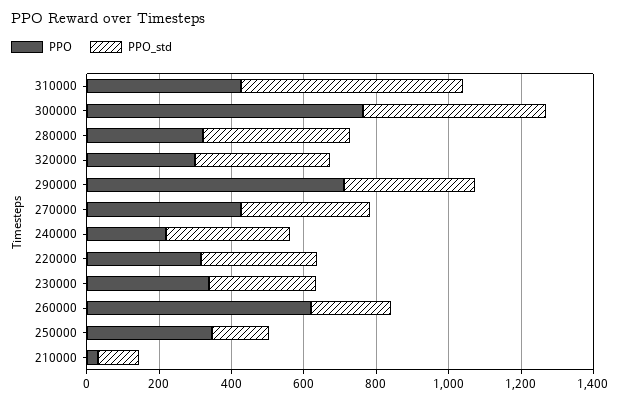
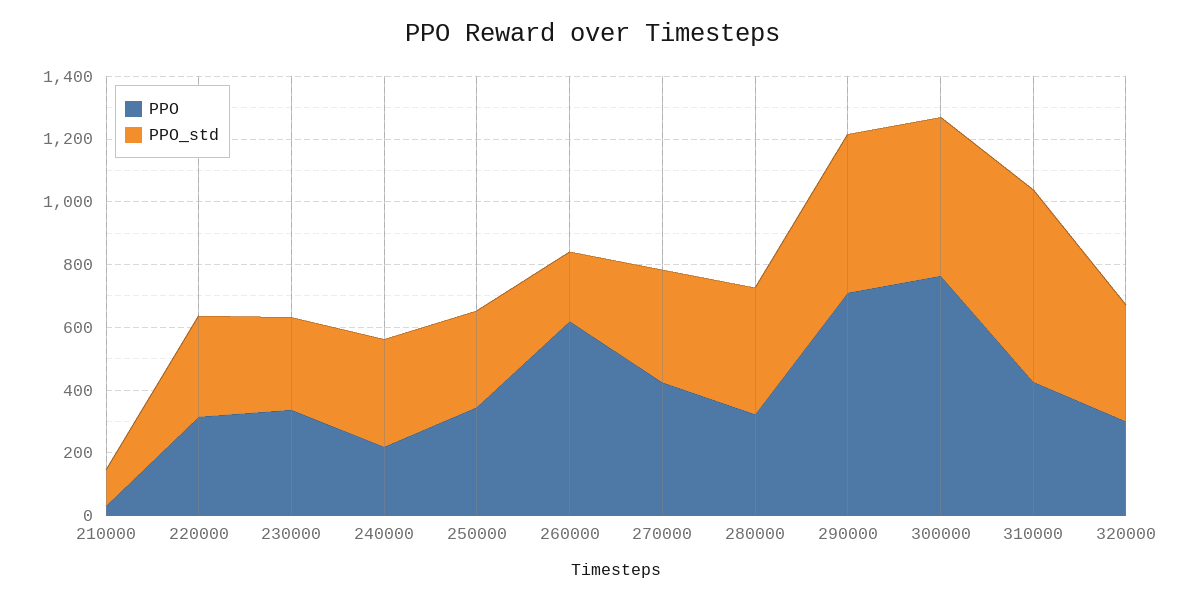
  {
    "PPO": {
      "310000": 450,
      "300000": 750,
      "280000": 300,
      "320000": 300,
      "290000": 700,
      "270000": 400,
      "240000": 200,
      "220000": 300,
      "230000": 350,
      "260000": 600,
      "250000": 350,
      "210000": 50
    },
    "PPO_std": {
      "310000": 600,
      "300000": 500,
      "280000": 400,
      "320000": 350,
-     "290000": 350,
+     "290000": 500,
      "270000": 350,
      "240000": 350,
      "220000": 300,
      "230000": 300,
      "260000": 200,
-     "250000": 150,
+     "250000": 300,
      "210000": 100
    }
  }

